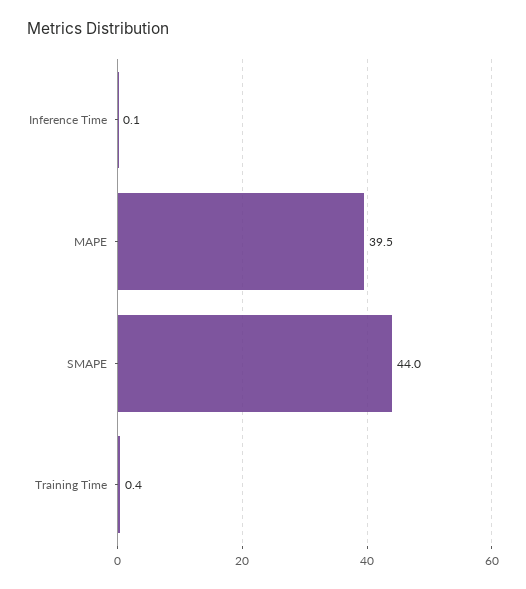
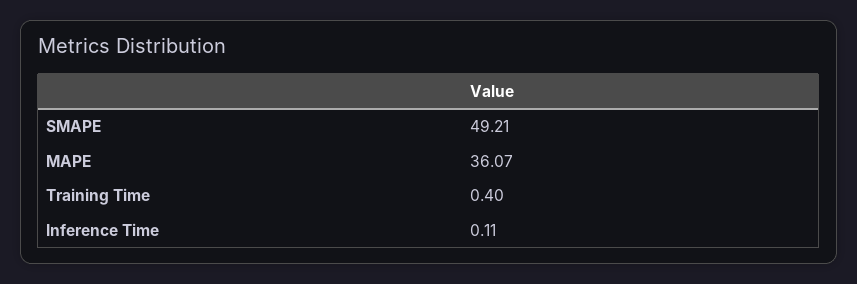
  {
    "Inference Time": 0.11,
-   "MAPE": 39.5,
+   "MAPE": 36.07,
-   "SMAPE": 44,
+   "SMAPE": 49.21,
    "Training Time": 0.4
  }

